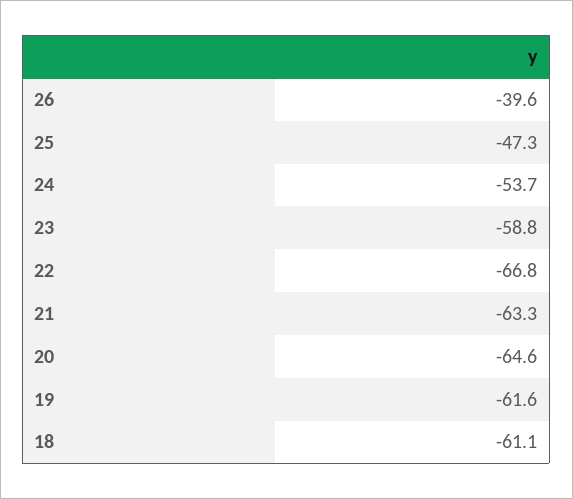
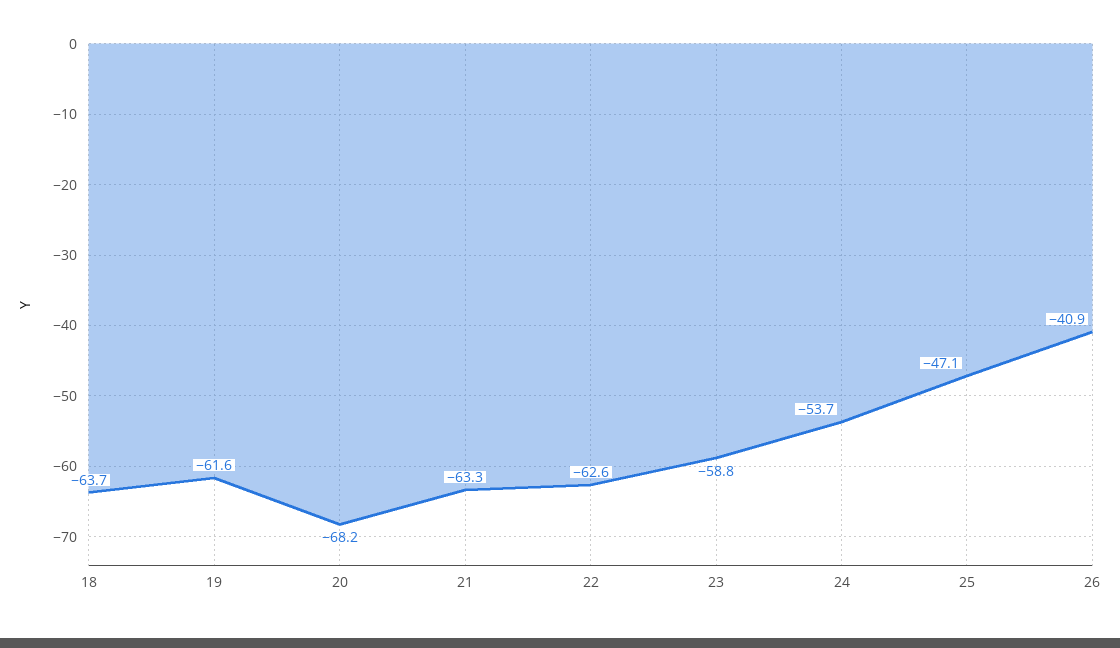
  {
-   "26": -39.6,
+   "26": -40.9,
-   "25": -47.3,
+   "25": -47.1,
    "24": -53.7,
    "23": -58.8,
-   "22": -66.8,
+   "22": -62.6,
    "21": -63.3,
-   "20": -64.6,
+   "20": -68.2,
    "19": -61.6,
-   "18": -61.1
+   "18": -63.7
  }

